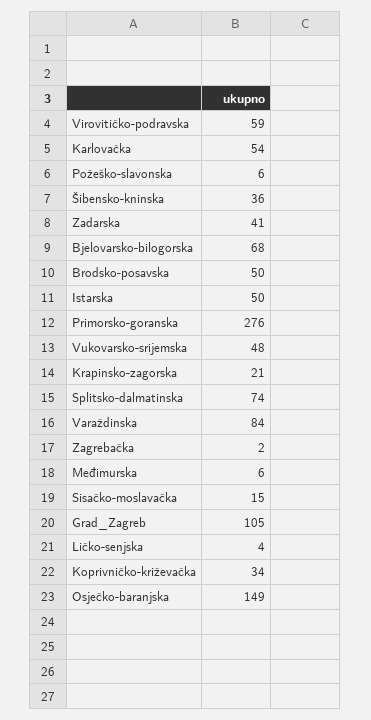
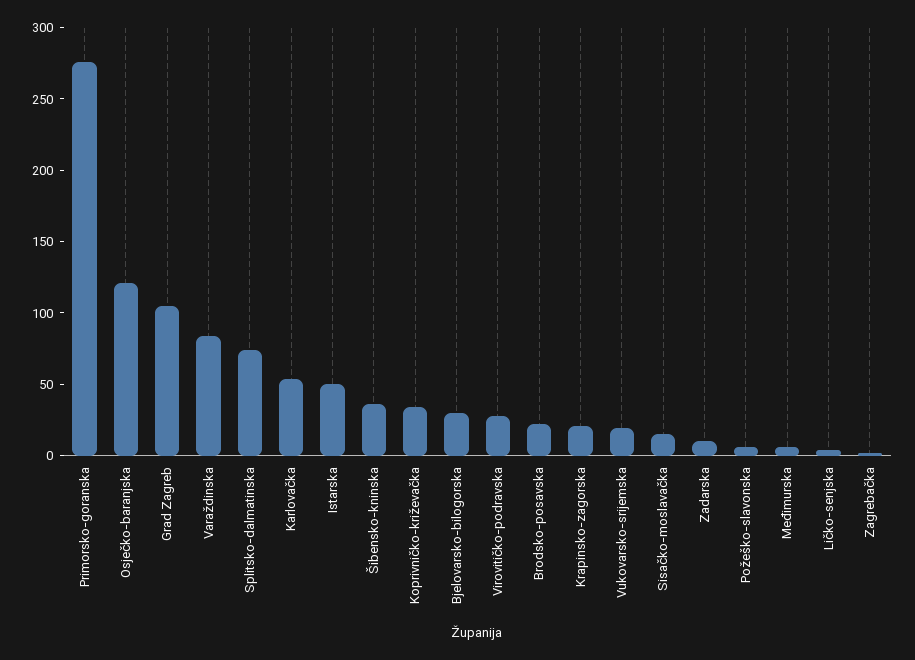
  {
-   "Virovitičko-podravska": 59,
+   "Virovitičko-podravska": 30,
    "Karlovačka": 54,
    "Požeško-slavonska": 6,
    "Šibensko-kninska": 36,
-   "Zadarska": 41,
+   "Zadarska": 10,
-   "Bjelovarsko-bilogorska": 68,
+   "Bjelovarsko-bilogorska": 30,
-   "Brodsko-posavska": 50,
+   "Brodsko-posavska": 20,
    "Istarska": 50,
    "Primorsko-goranska": 276,
-   "Vukovarsko-srijemska": 48,
+   "Vukovarsko-srijemska": 20,
    "Krapinsko-zagorska": 21,
    "Splitsko-dalmatinska": 74,
    "Varaždinska": 84,
    "Zagrebačka": 2,
    "Međimurska": 6,
    "Sisačko-moslavačka": 15,
    "Grad_Zagreb": 105,
    "Ličko-senjska": 4,
    "Koprivničko-križevačka": 34,
-   "Osječko-baranjska": 149
+   "Osječko-baranjska": 120
  }

